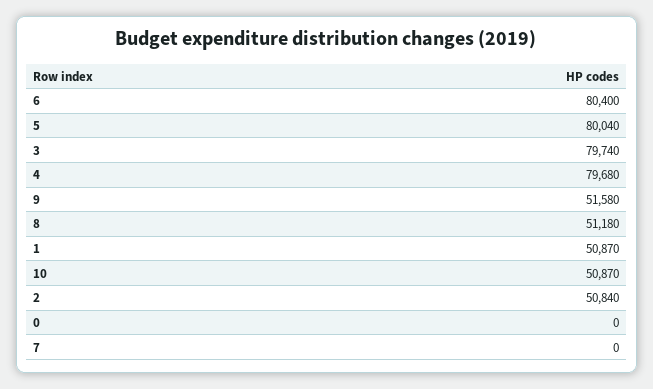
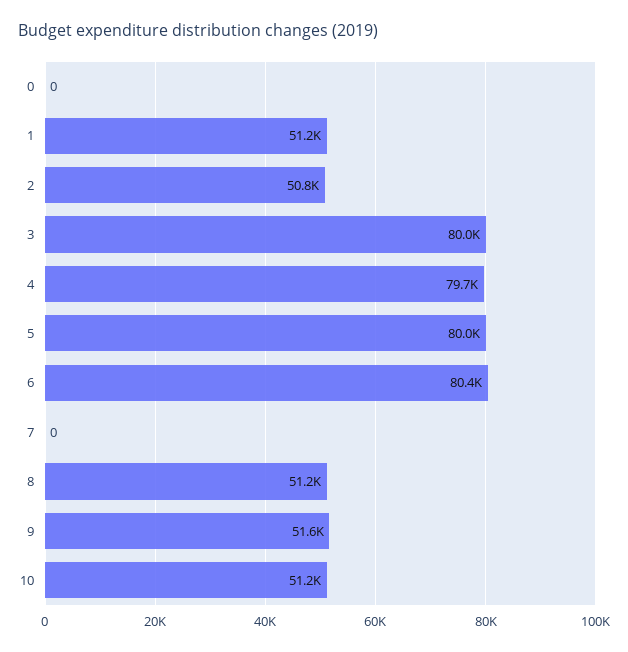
  {
    "6": 80400,
    "5": 80040,
-   "3": 79740,
+   "3": 80000,
    "4": 79680,
    "9": 51580,
    "8": 51180,
-   "1": 50870,
+   "1": 51200,
-   "10": 50870,
+   "10": 51200,
    "2": 50840,
    "0": 0,
    "7": 0
  }

